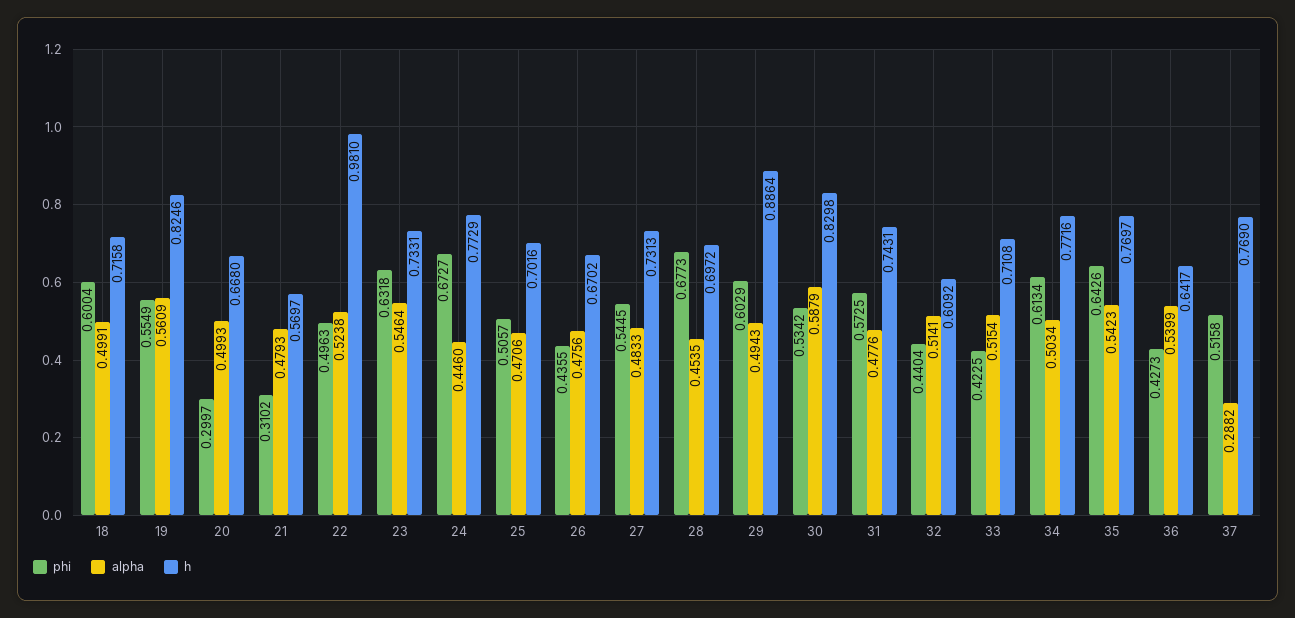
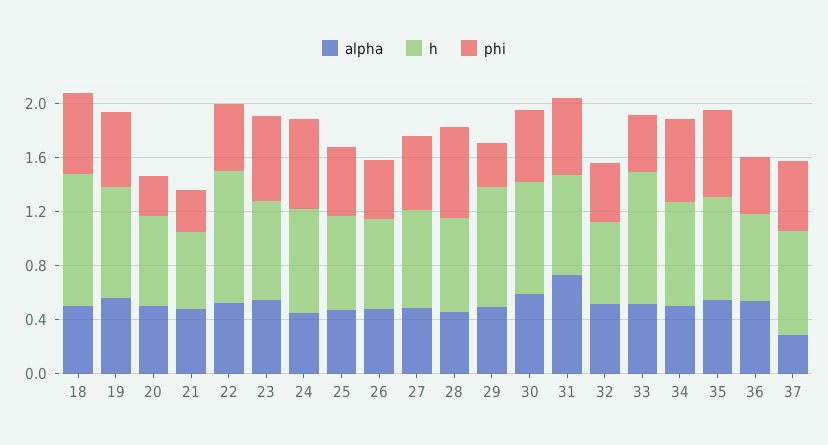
  {
    "phi": {
      "18": 0.6004,
      "19": 0.5549,
      "20": 0.2997,
      "21": 0.3102,
      "22": 0.4963,
      "23": 0.6318,
      "24": 0.6727,
      "25": 0.5057,
      "26": 0.4355,
      "27": 0.5445,
      "28": 0.6773,
-     "29": 0.6029,
+     "29": 0.3,
      "30": 0.5342,
      "31": 0.5725,
      "32": 0.4404,
      "33": 0.4225,
      "34": 0.6134,
      "35": 0.6426,
      "36": 0.4273,
      "37": 0.5158
    },
    "alpha": {
      "18": 0.4991,
      "19": 0.5609,
      "20": 0.4993,
      "21": 0.4793,
      "22": 0.5238,
      "23": 0.5464,
      "24": 0.446,
      "25": 0.4706,
      "26": 0.4756,
      "27": 0.4833,
      "28": 0.4535,
      "29": 0.4943,
      "30": 0.5879,
-     "31": 0.4776,
+     "31": 0.7,
      "32": 0.5141,
      "33": 0.5154,
      "34": 0.5034,
      "35": 0.5423,
      "36": 0.5399,
      "37": 0.2882
    },
    "h": {
-     "18": 0.7158,
+     "18": 1,
      "19": 0.8246,
      "20": 0.668,
      "21": 0.5697,
      "22": 0.981,
      "23": 0.7331,
      "24": 0.7729,
      "25": 0.7016,
      "26": 0.6702,
      "27": 0.7313,
      "28": 0.6972,
      "29": 0.8864,
      "30": 0.8298,
      "31": 0.7431,
      "32": 0.6092,
-     "33": 0.7108,
+     "33": 1,
      "34": 0.7716,
      "35": 0.7697,
      "36": 0.6417,
      "37": 0.769
    }
  }

